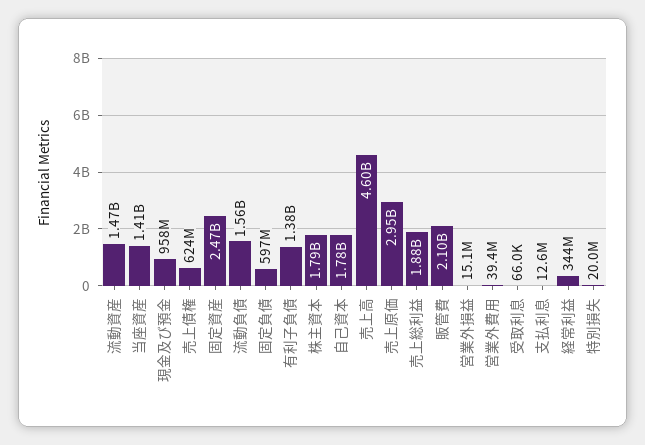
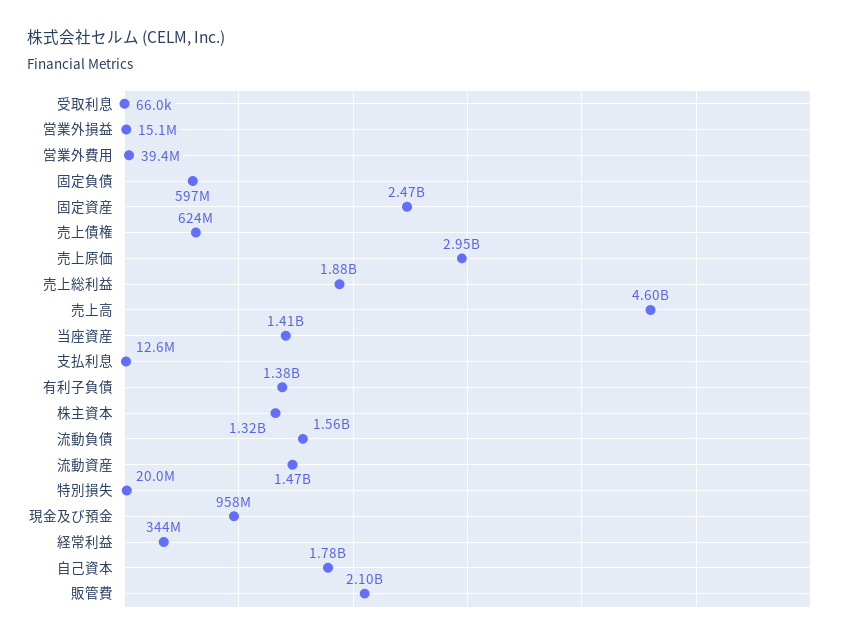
  {
    "流動資産": 1470000000,
    "当座資産": 1410000000,
    "現金及び預金": 958000000,
    "売上債権": 624000000,
    "固定資産": 2470000000,
    "流動負債": 1560000000,
    "固定負債": 597000000,
    "有利子負債": 1380000000,
-   "株主資本": 1790000000,
+   "株主資本": 1320000000,
    "自己資本": 1780000000,
    "売上高": 4600000000,
    "売上原価": 2950000000,
    "売上総利益": 1880000000,
    "販管費": 2100000000,
    "営業外損益": 15100000,
    "営業外費用": 39400000,
    "受取利息": 66000,
    "支払利息": 12600000,
    "経常利益": 344000000,
    "特別損失": 20000000
  }

